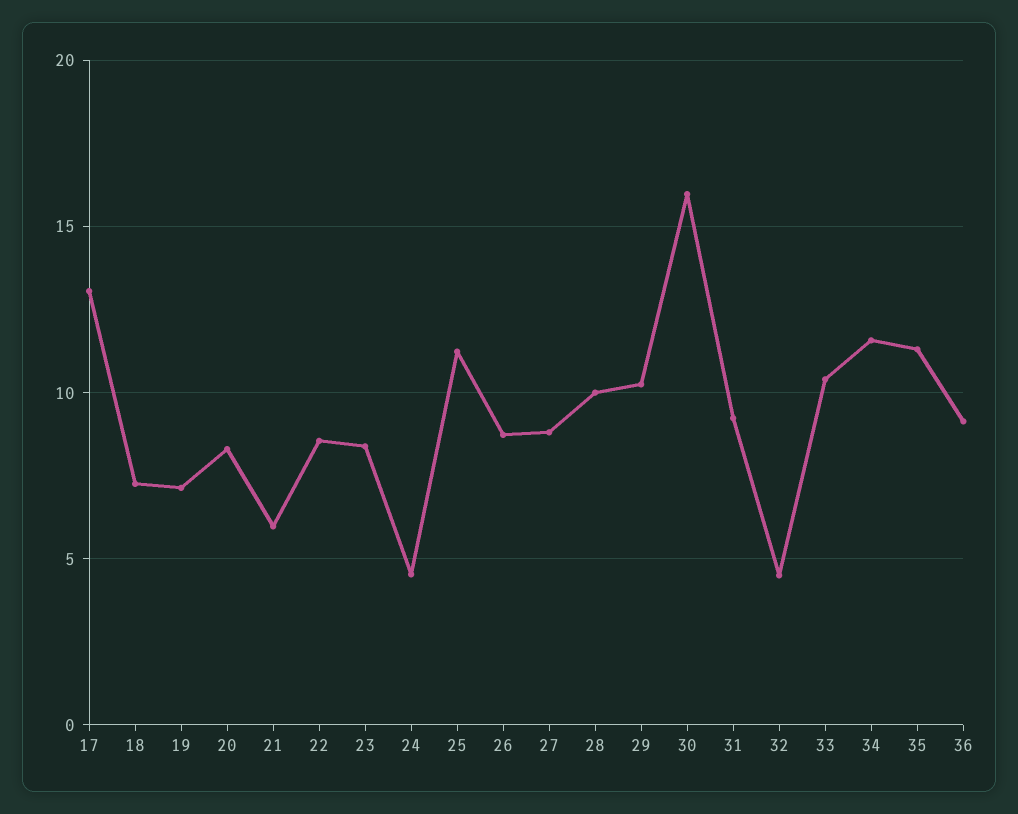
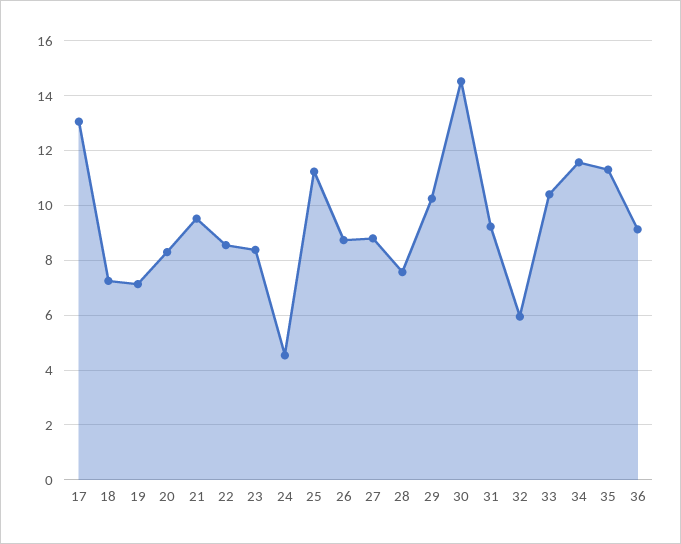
  {
    "17": 13,
    "18": 7.25,
    "19": 7.25,
    "20": 8.25,
-   "21": 6,
+   "21": 9.5,
    "22": 8.5,
    "23": 8.5,
    "24": 4.5,
    "25": 11.25,
    "26": 8.75,
    "27": 8.75,
-   "28": 10,
+   "28": 7.5,
    "29": 10.25,
-   "30": 16,
+   "30": 14.5,
    "31": 9.25,
-   "32": 4.5,
+   "32": 6,
    "33": 10.5,
    "34": 11.5,
    "35": 11.25,
    "36": 9.25
  }

